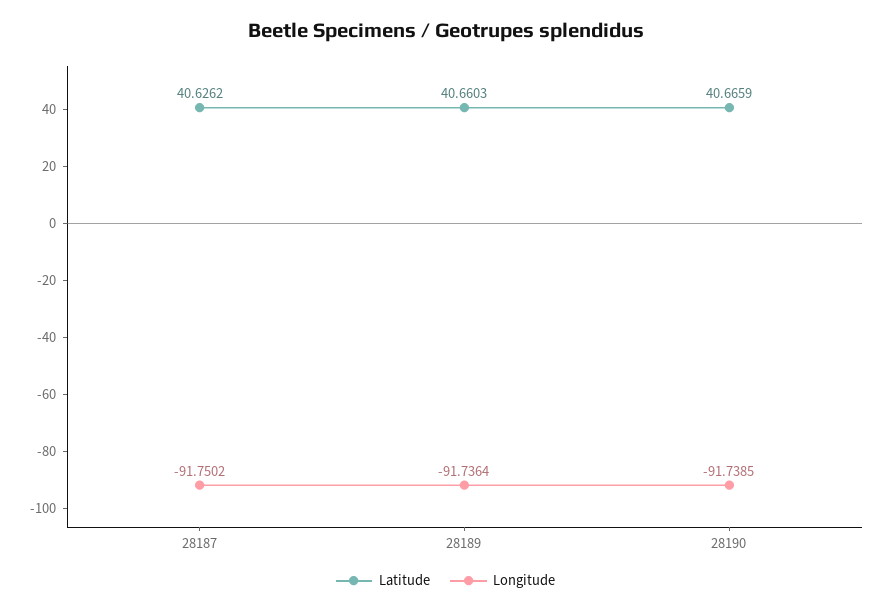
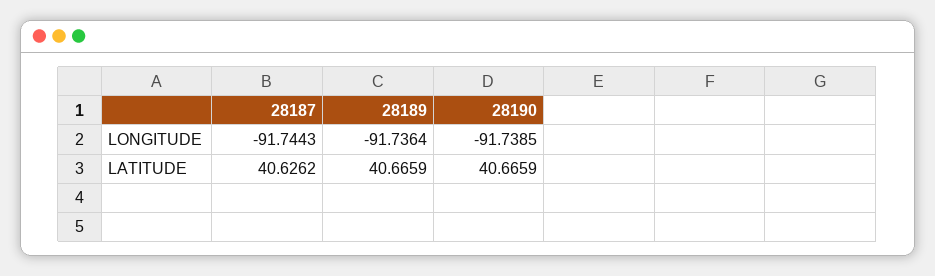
  {
    "Latitude": {
      "28187": 40.6262,
-     "28189": 40.6603,
+     "28189": 40.6659,
      "28190": 40.6659
    },
    "Longitude": {
-     "28187": -91.7502,
+     "28187": -91.7443,
      "28189": -91.7364,
      "28190": -91.7385
    }
  }

